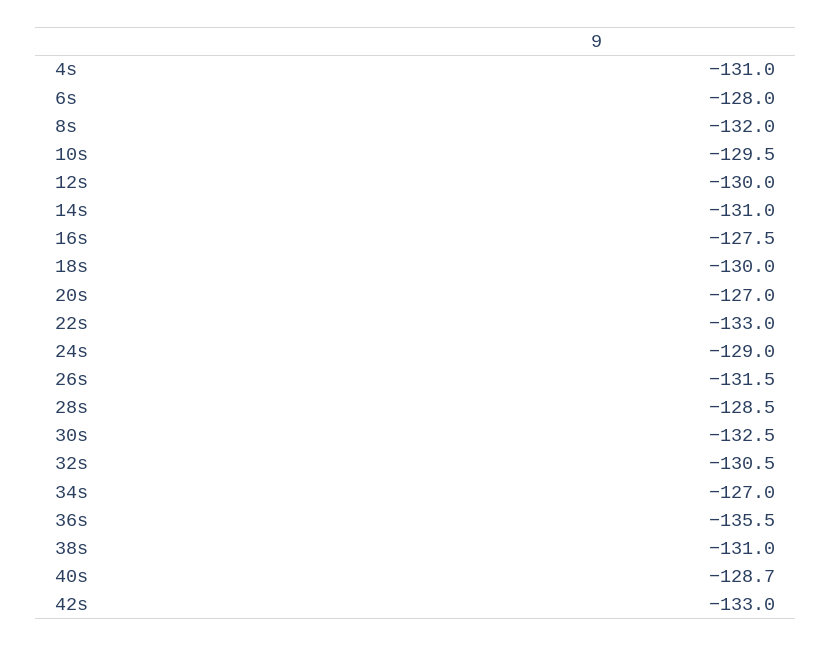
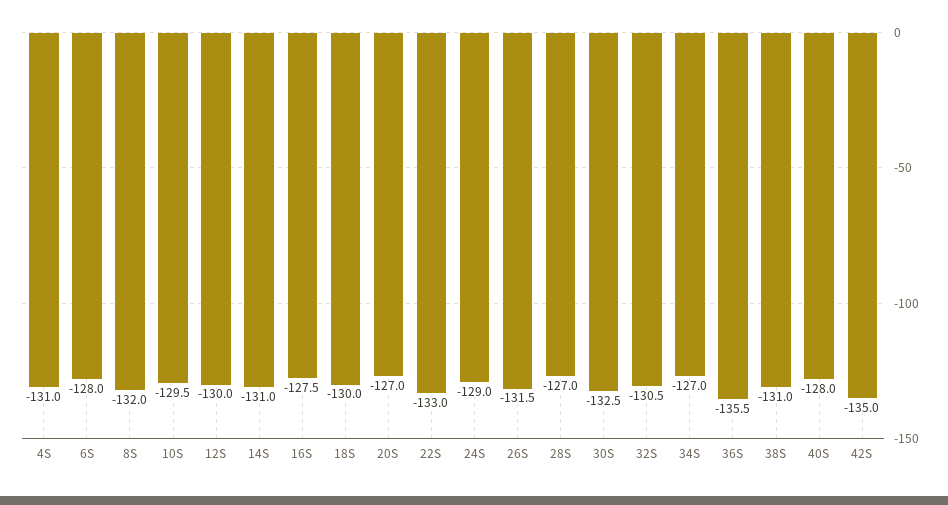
  {
    "4s": -131,
    "6s": -128,
    "8s": -132,
    "10s": -129.5,
    "12s": -130,
    "14s": -131,
    "16s": -127.5,
    "18s": -130,
    "20s": -127,
    "22s": -133,
    "24s": -129,
    "26s": -131.5,
-   "28s": -128.5,
+   "28s": -127,
    "30s": -132.5,
    "32s": -130.5,
    "34s": -127,
    "36s": -135.5,
    "38s": -131,
-   "40s": -128.7,
+   "40s": -128,
-   "42s": -133
+   "42s": -135
  }

